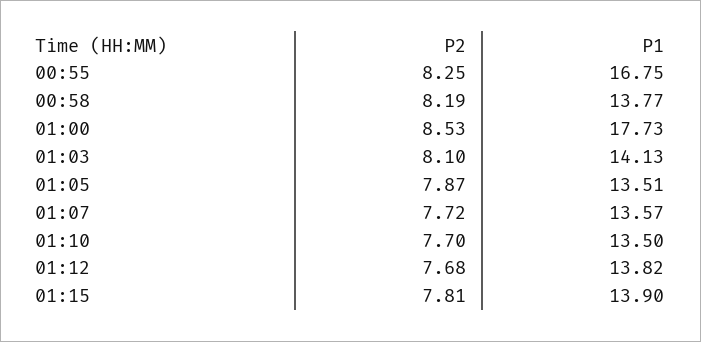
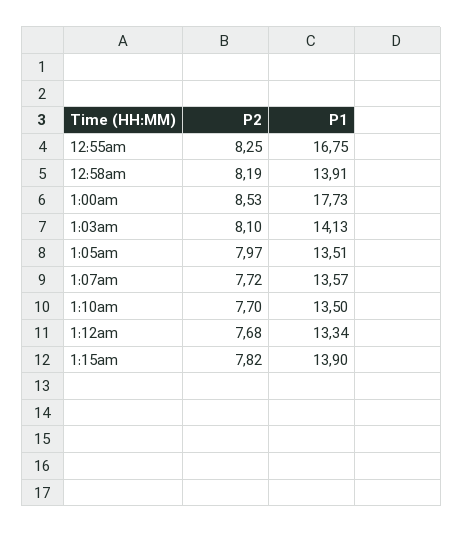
  {
    "P2": {
      "00:55": 8.25,
      "00:58": 8.19,
      "01:00": 8.53,
      "01:03": 8.1,
-     "01:05": 7.87,
+     "01:05": 7.97,
      "01:07": 7.72,
      "01:10": 7.7,
      "01:12": 7.68,
-     "01:15": 7.81
+     "01:15": 7.82
    },
    "P1": {
      "00:55": 16.75,
-     "00:58": 13.77,
+     "00:58": 13.91,
      "01:00": 17.73,
      "01:03": 14.13,
      "01:05": 13.51,
      "01:07": 13.57,
      "01:10": 13.5,
-     "01:12": 13.82,
+     "01:12": 13.34,
      "01:15": 13.9
    }
  }

